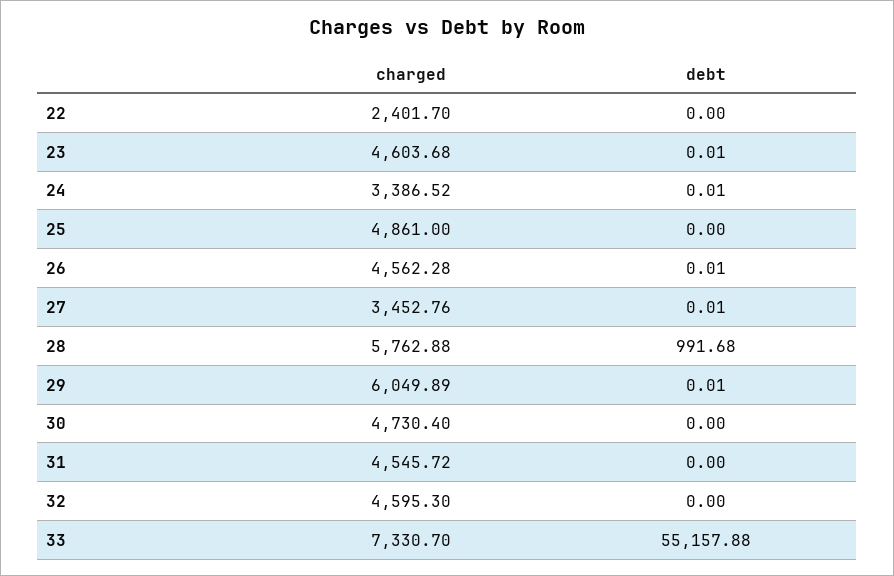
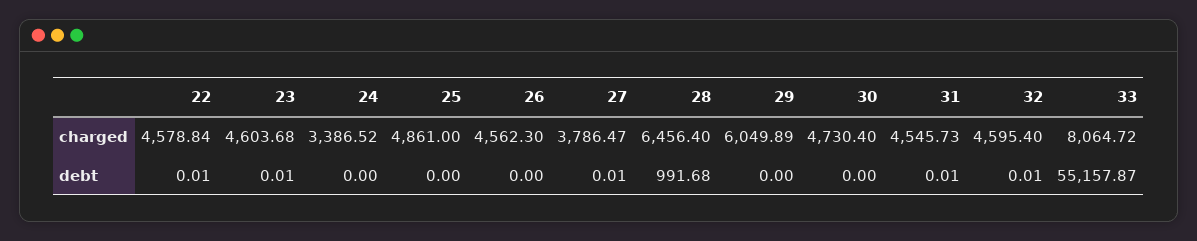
  {
    "charged": {
-     "22": 2401.7,
+     "22": 4578.84,
      "23": 4603.68,
      "24": 3386.52,
      "25": 4861,
-     "26": 4562.28,
+     "26": 4562.3,
-     "27": 3452.76,
+     "27": 3786.47,
-     "28": 5762.88,
+     "28": 6456.4,
      "29": 6049.89,
      "30": 4730.4,
-     "31": 4545.72,
+     "31": 4545.73,
-     "32": 4595.3,
+     "32": 4595.4,
-     "33": 7330.7
+     "33": 8064.72
    },
    "debt": {
-     "22": 0,
+     "22": 0.01,
      "23": 0.01,
-     "24": 0.01,
+     "24": 0,
      "25": 0,
-     "26": 0.01,
+     "26": 0,
      "27": 0.01,
      "28": 991.68,
-     "29": 0.01,
+     "29": 0,
      "30": 0,
-     "31": 0,
+     "31": 0.01,
-     "32": 0,
+     "32": 0.01,
-     "33": 55157.88
+     "33": 55157.87
    }
  }

